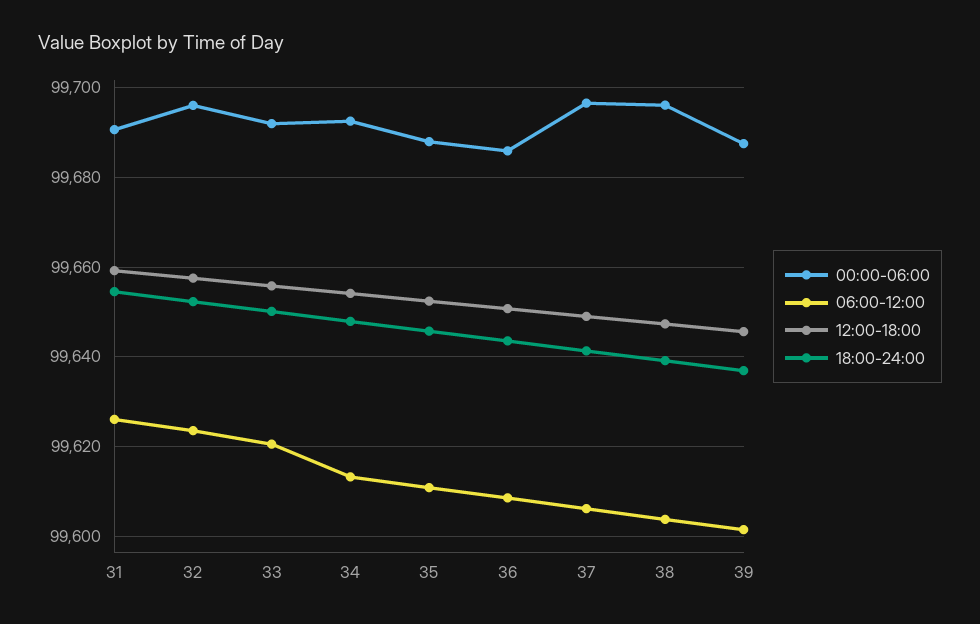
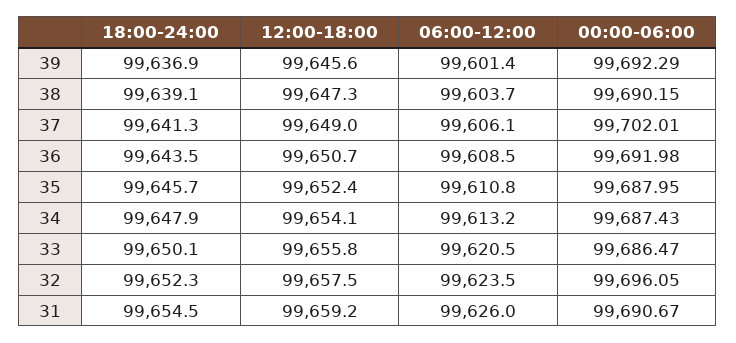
  {
    "00:00-06:00": {
      "31": 99690.67,
      "32": 99696.05,
-     "33": 99692,
+     "33": 99686.47,
-     "34": 99692,
+     "34": 99687.43,
      "35": 99687.95,
-     "36": 99686,
+     "36": 99691.98,
-     "37": 99696,
+     "37": 99702.01,
-     "38": 99696,
+     "38": 99690.15,
-     "39": 99688
+     "39": 99692.29
    },
    "06:00-12:00": {
      "31": 99626,
      "32": 99623.5,
      "33": 99620.5,
      "34": 99613.2,
      "35": 99610.8,
      "36": 99608.5,
      "37": 99606.1,
      "38": 99603.7,
      "39": 99601.4
    },
    "12:00-18:00": {
      "31": 99659.2,
      "32": 99657.5,
      "33": 99655.8,
      "34": 99654.1,
      "35": 99652.4,
      "36": 99650.7,
      "37": 99649,
      "38": 99647.3,
      "39": 99645.6
    },
    "18:00-24:00": {
      "31": 99654.5,
      "32": 99652.3,
      "33": 99650.1,
      "34": 99647.9,
      "35": 99645.7,
      "36": 99643.5,
      "37": 99641.3,
      "38": 99639.1,
      "39": 99636.9
    }
  }

